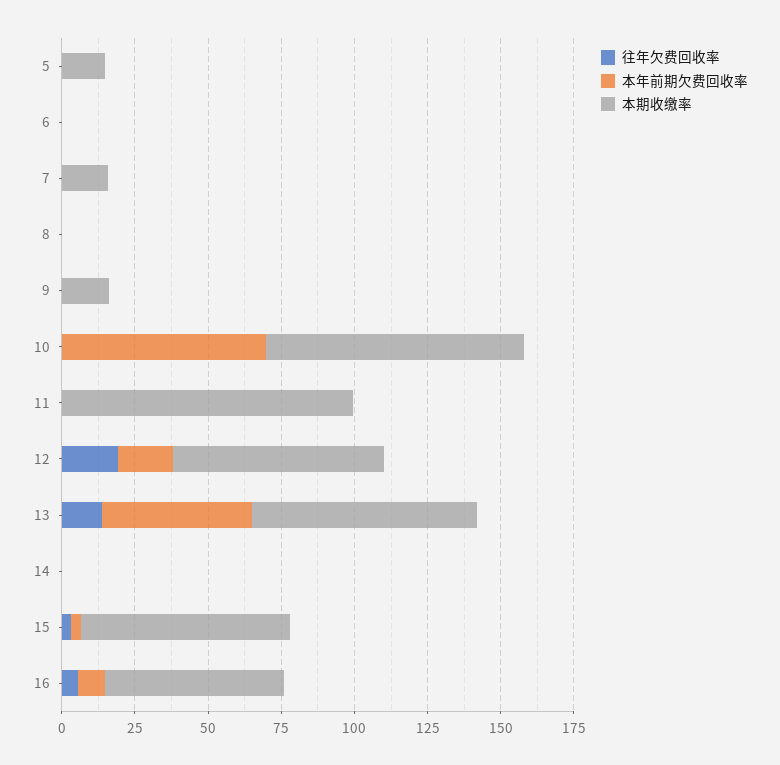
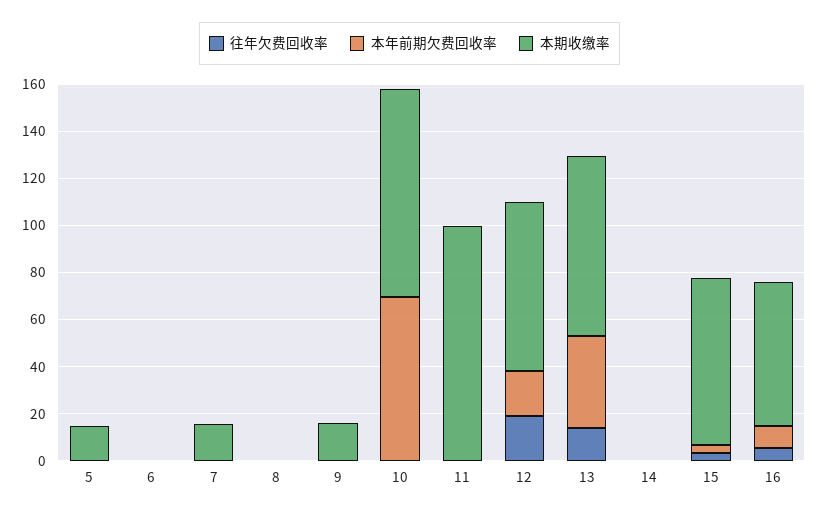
  {
    "往年欠费回收率": {
      "5": 0,
      "6": 0,
      "7": 0,
      "8": 0,
      "9": 0,
      "10": 0,
      "11": 0,
      "12": 20,
      "13": 15,
      "14": 0,
      "15": 5,
      "16": 5
    },
    "本年前期欠费回收率": {
      "5": 0,
      "6": 0,
      "7": 0,
      "8": 0,
      "9": 0,
      "10": 70,
      "11": 0,
      "12": 20,
-     "13": 50,
+     "13": 40,
      "14": 0,
      "15": 5,
      "16": 10
    },
    "本期收缴率": {
      "5": 15,
      "6": 0,
      "7": 15,
      "8": 0,
      "9": 15,
      "10": 90,
      "11": 100,
      "12": 70,
      "13": 75,
      "14": 0,
      "15": 70,
      "16": 60
    }
  }

